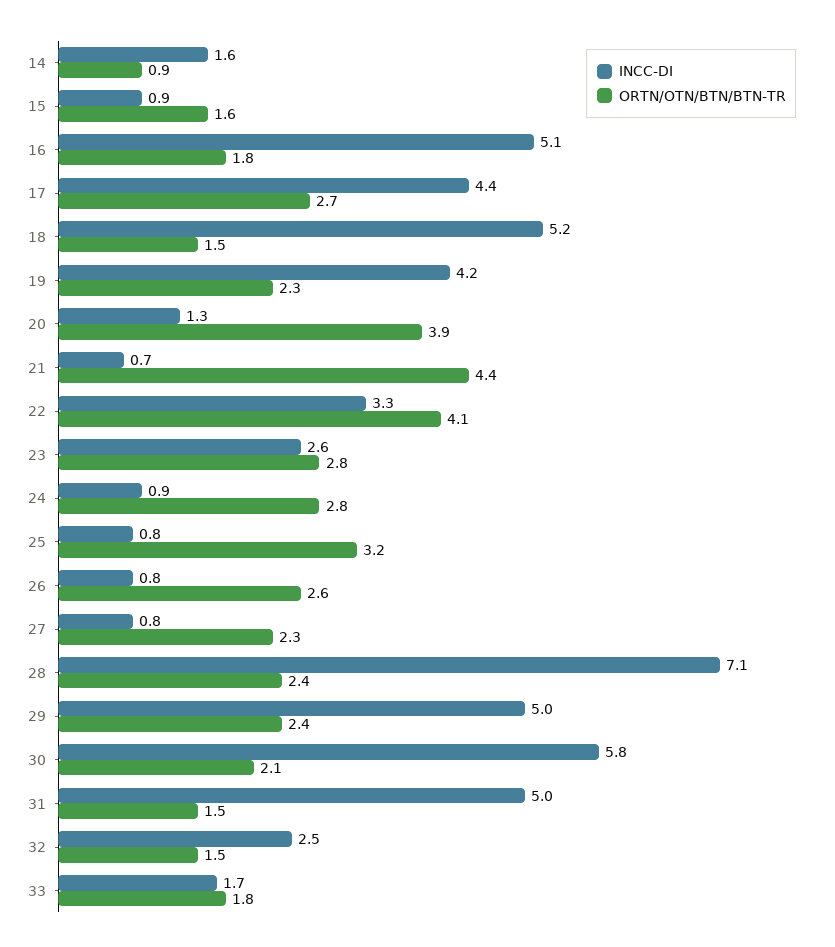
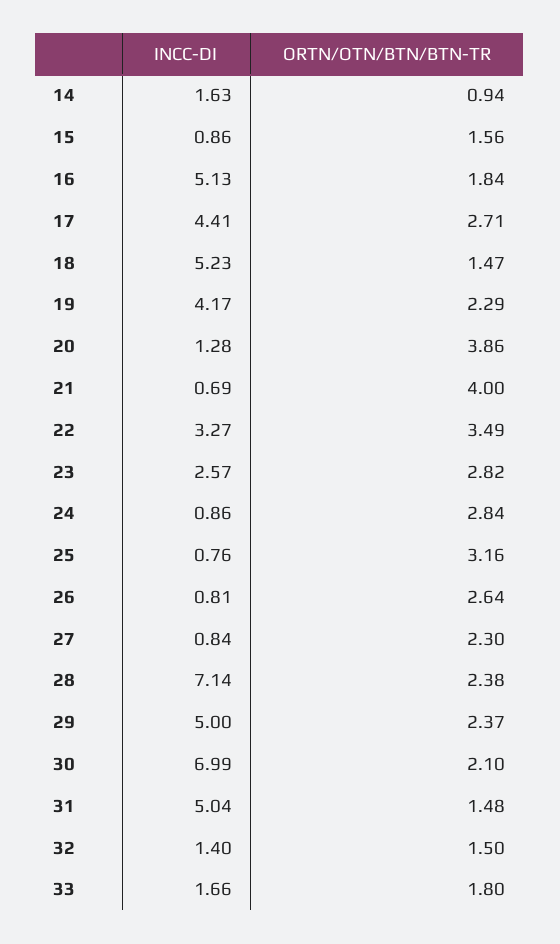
  {
    "INCC-DI": {
      "14": 1.63,
      "15": 0.86,
      "16": 5.13,
      "17": 4.41,
      "18": 5.23,
      "19": 4.17,
      "20": 1.28,
      "21": 0.69,
      "22": 3.27,
      "23": 2.57,
      "24": 0.86,
      "25": 0.76,
      "26": 0.81,
      "27": 0.84,
      "28": 7.14,
      "29": 5,
-     "30": 5.8,
+     "30": 6.99,
      "31": 5.04,
-     "32": 2.5,
+     "32": 1.4,
      "33": 1.66
    },
    "ORTN/OTN/BTN/BTN-TR": {
      "14": 0.94,
      "15": 1.56,
      "16": 1.84,
      "17": 2.71,
      "18": 1.47,
      "19": 2.29,
      "20": 3.86,
-     "21": 4.4,
+     "21": 4,
-     "22": 4.1,
+     "22": 3.49,
      "23": 2.82,
      "24": 2.84,
      "25": 3.16,
      "26": 2.64,
      "27": 2.3,
      "28": 2.38,
      "29": 2.37,
      "30": 2.1,
      "31": 1.48,
      "32": 1.5,
      "33": 1.8
    }
  }

